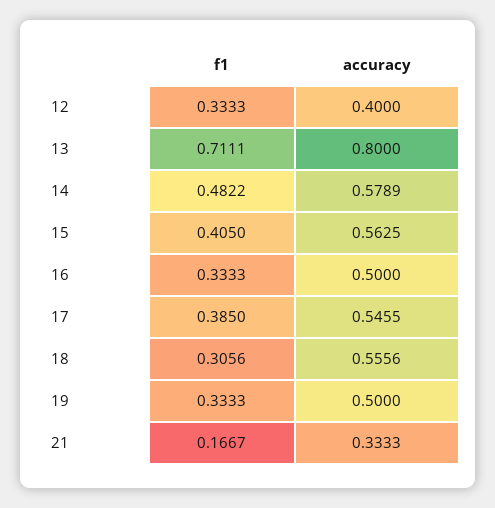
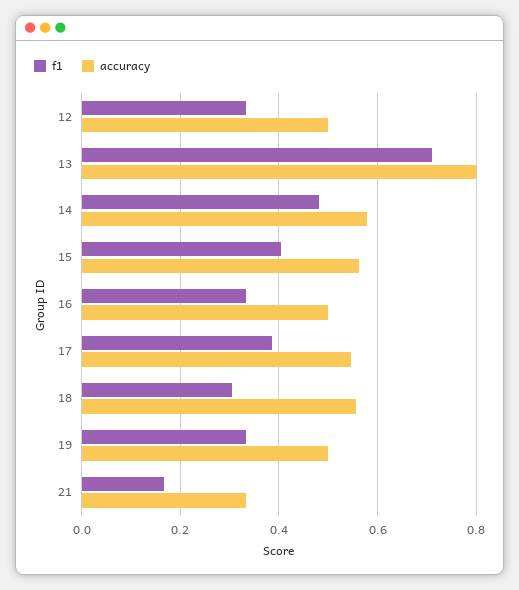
  {
    "f1": {
      "12": 0.3333,
      "13": 0.7111,
      "14": 0.4822,
      "15": 0.405,
      "16": 0.3333,
      "17": 0.385,
      "18": 0.3056,
      "19": 0.3333,
      "21": 0.1667
    },
    "accuracy": {
-     "12": 0.4,
+     "12": 0.5,
      "13": 0.8,
      "14": 0.5789,
      "15": 0.5625,
      "16": 0.5,
      "17": 0.5455,
      "18": 0.5556,
      "19": 0.5,
      "21": 0.3333
    }
  }

